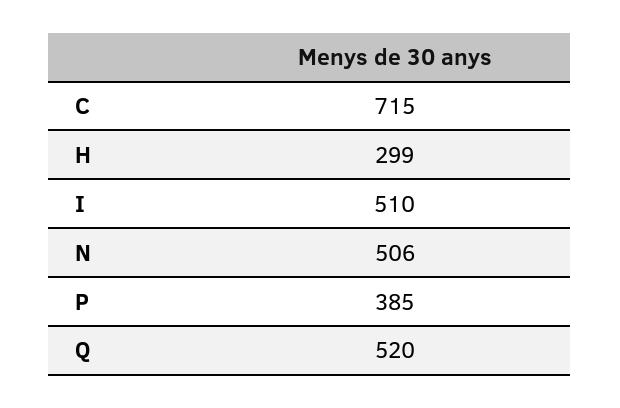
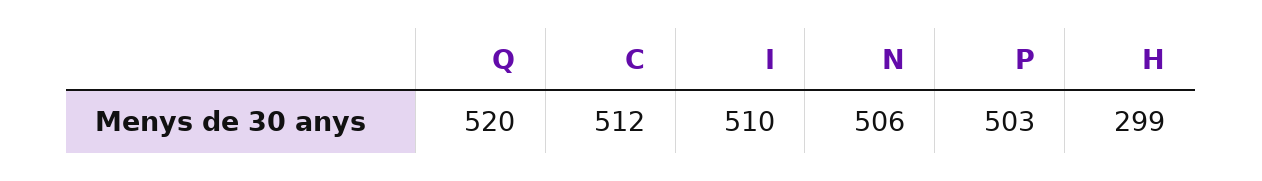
  {
-   "C": 715,
+   "C": 512,
    "H": 299,
    "I": 510,
    "N": 506,
-   "P": 385,
+   "P": 503,
    "Q": 520
  }

